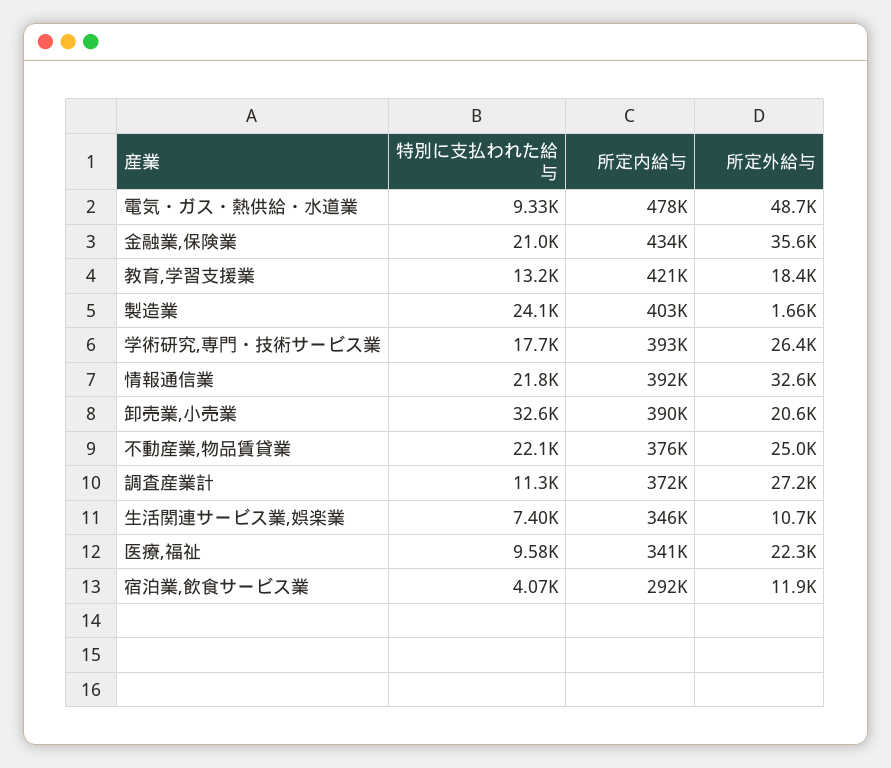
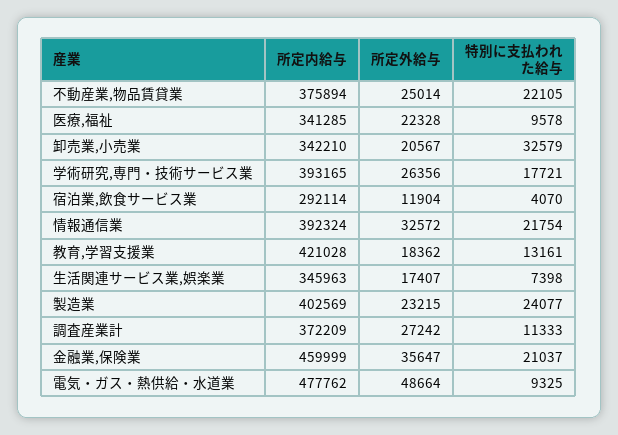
  {
    "特別に支払われた給与": {
      "電気・ガス・熱供給・水道業": 9325,
      "金融業,保険業": 21037,
      "教育,学習支援業": 13161,
      "製造業": 24077,
      "学術研究,専門・技術サービス業": 17721,
      "情報通信業": 21754,
      "卸売業,小売業": 32579,
      "不動産業,物品賃貸業": 22105,
      "調査産業計": 11333,
      "生活関連サービス業,娯楽業": 7398,
      "医療,福祉": 9578,
      "宿泊業,飲食サービス業": 4070
    },
    "所定内給与": {
      "電気・ガス・熱供給・水道業": 477762,
-     "金融業,保険業": 434000,
+     "金融業,保険業": 459999,
      "教育,学習支援業": 421028,
      "製造業": 402569,
      "学術研究,専門・技術サービス業": 393165,
      "情報通信業": 392324,
-     "卸売業,小売業": 390000,
+     "卸売業,小売業": 342210,
      "不動産業,物品賃貸業": 375894,
      "調査産業計": 372209,
      "生活関連サービス業,娯楽業": 345963,
      "医療,福祉": 341285,
      "宿泊業,飲食サービス業": 292114
    },
    "所定外給与": {
      "電気・ガス・熱供給・水道業": 48664,
      "金融業,保険業": 35647,
      "教育,学習支援業": 18362,
-     "製造業": 1660,
+     "製造業": 23215,
      "学術研究,専門・技術サービス業": 26356,
      "情報通信業": 32572,
      "卸売業,小売業": 20567,
      "不動産業,物品賃貸業": 25014,
      "調査産業計": 27242,
-     "生活関連サービス業,娯楽業": 10700,
+     "生活関連サービス業,娯楽業": 17407,
      "医療,福祉": 22328,
      "宿泊業,飲食サービス業": 11904
    }
  }

